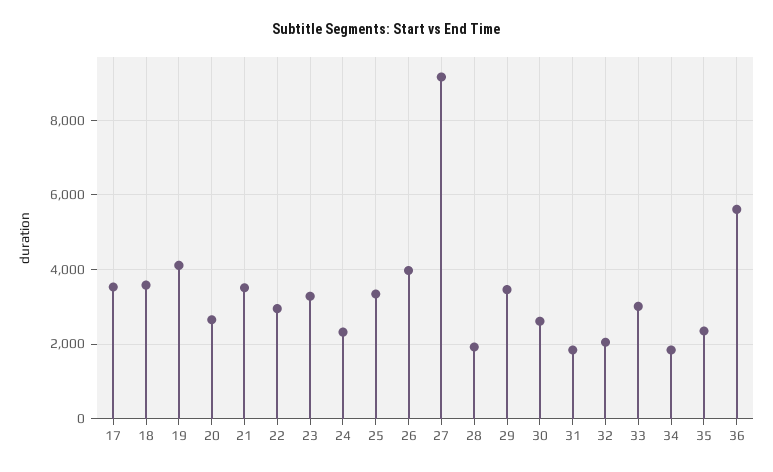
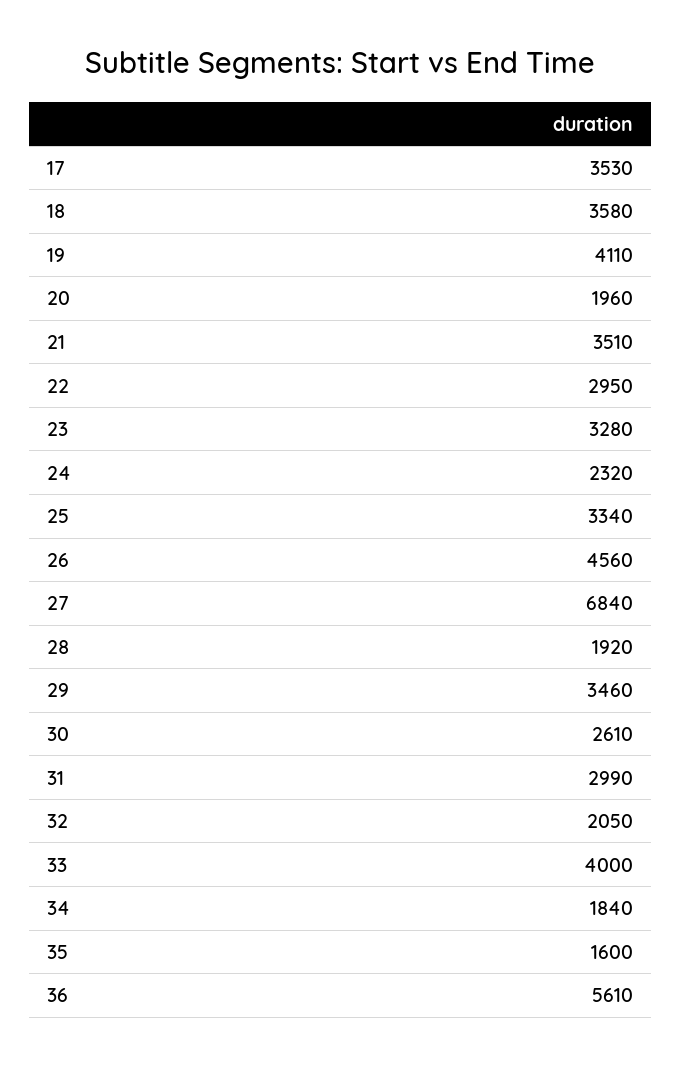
  {
    "17": 3530,
    "18": 3580,
    "19": 4110,
-   "20": 2600,
+   "20": 1960,
    "21": 3510,
    "22": 2950,
    "23": 3280,
    "24": 2320,
    "25": 3340,
-   "26": 4000,
+   "26": 4560,
-   "27": 9200,
+   "27": 6840,
    "28": 1920,
    "29": 3460,
    "30": 2610,
-   "31": 1800,
+   "31": 2990,
    "32": 2050,
-   "33": 3000,
+   "33": 4000,
    "34": 1840,
-   "35": 2400,
+   "35": 1600,
    "36": 5610
  }

